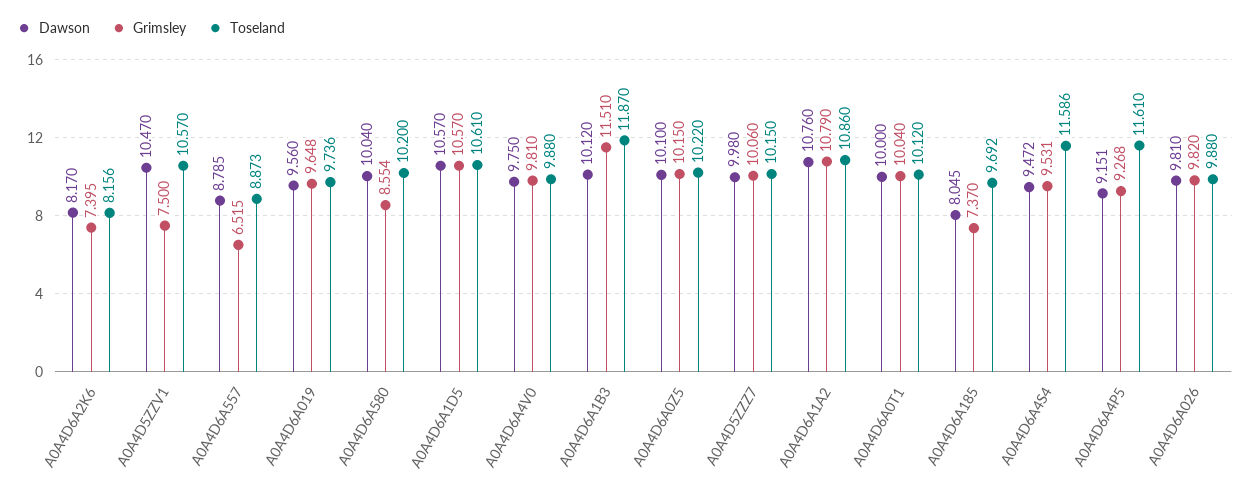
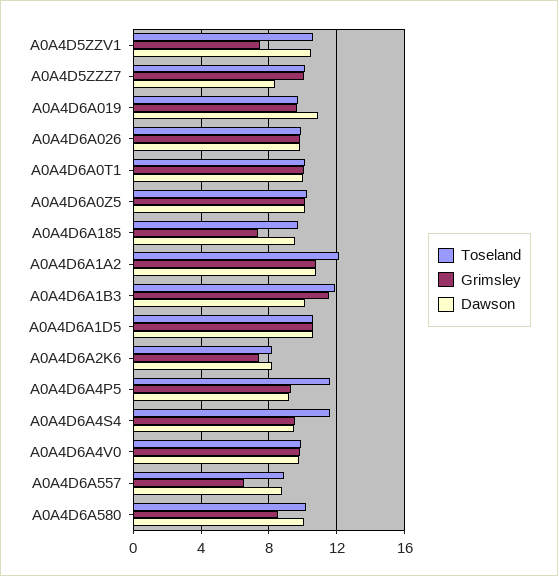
  {
    "Dawson": {
      "A0A4D6A2K6": 8.17,
      "A0A4D5ZZV1": 10.47,
      "A0A4D6A557": 8.785,
-     "A0A4D6A019": 9.56,
+     "A0A4D6A019": 11,
      "A0A4D6A580": 10.04,
      "A0A4D6A1D5": 10.57,
      "A0A4D6A4V0": 9.75,
      "A0A4D6A1B3": 10.12,
      "A0A4D6A0Z5": 10.1,
-     "A0A4D5ZZZ7": 9.98,
+     "A0A4D5ZZZ7": 8.5,
      "A0A4D6A1A2": 10.76,
      "A0A4D6A0T1": 10,
-     "A0A4D6A185": 8.045,
+     "A0A4D6A185": 9.5,
      "A0A4D6A4S4": 9.472,
      "A0A4D6A4P5": 9.151,
      "A0A4D6A026": 9.81
    },
    "Grimsley": {
      "A0A4D6A2K6": 7.395,
      "A0A4D5ZZV1": 7.5,
      "A0A4D6A557": 6.515,
      "A0A4D6A019": 9.648,
      "A0A4D6A580": 8.554,
      "A0A4D6A1D5": 10.57,
      "A0A4D6A4V0": 9.81,
      "A0A4D6A1B3": 11.51,
      "A0A4D6A0Z5": 10.15,
      "A0A4D5ZZZ7": 10.06,
      "A0A4D6A1A2": 10.79,
      "A0A4D6A0T1": 10.04,
      "A0A4D6A185": 7.37,
      "A0A4D6A4S4": 9.531,
      "A0A4D6A4P5": 9.268,
      "A0A4D6A026": 9.82
    },
    "Toseland": {
      "A0A4D6A2K6": 8.156,
      "A0A4D5ZZV1": 10.57,
      "A0A4D6A557": 8.873,
      "A0A4D6A019": 9.736,
      "A0A4D6A580": 10.2,
      "A0A4D6A1D5": 10.61,
      "A0A4D6A4V0": 9.88,
      "A0A4D6A1B3": 11.87,
      "A0A4D6A0Z5": 10.22,
      "A0A4D5ZZZ7": 10.15,
-     "A0A4D6A1A2": 10.86,
+     "A0A4D6A1A2": 12,
      "A0A4D6A0T1": 10.12,
      "A0A4D6A185": 9.692,
      "A0A4D6A4S4": 11.586,
      "A0A4D6A4P5": 11.61,
      "A0A4D6A026": 9.88
    }
  }

